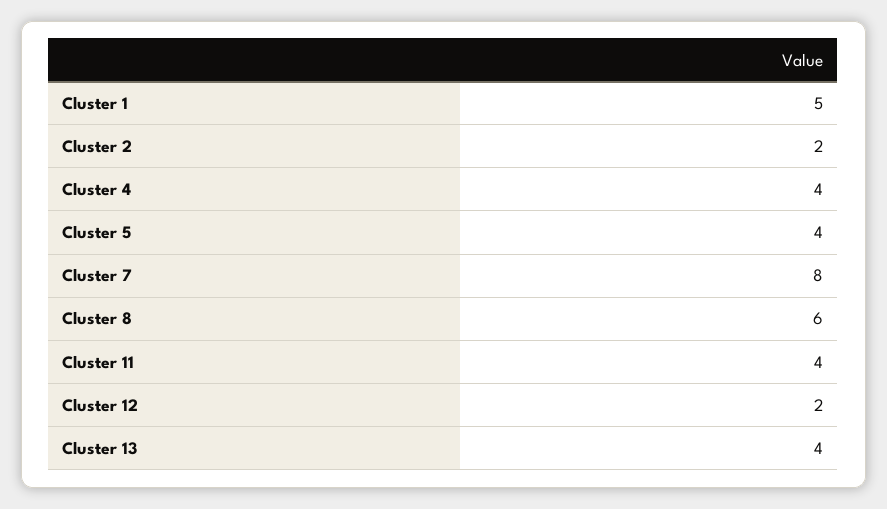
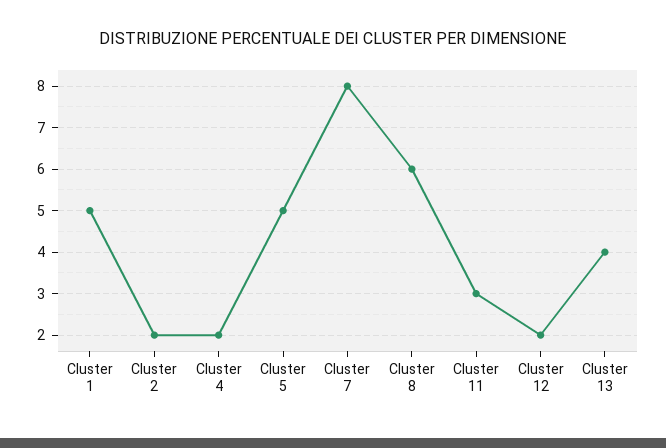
  {
    "Cluster 1": 5,
    "Cluster 2": 2,
-   "Cluster 4": 4,
+   "Cluster 4": 2,
-   "Cluster 5": 4,
+   "Cluster 5": 5,
    "Cluster 7": 8,
    "Cluster 8": 6,
-   "Cluster 11": 4,
+   "Cluster 11": 3,
    "Cluster 12": 2,
    "Cluster 13": 4
  }

